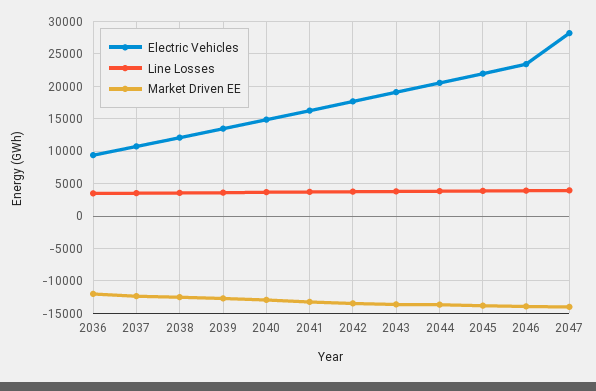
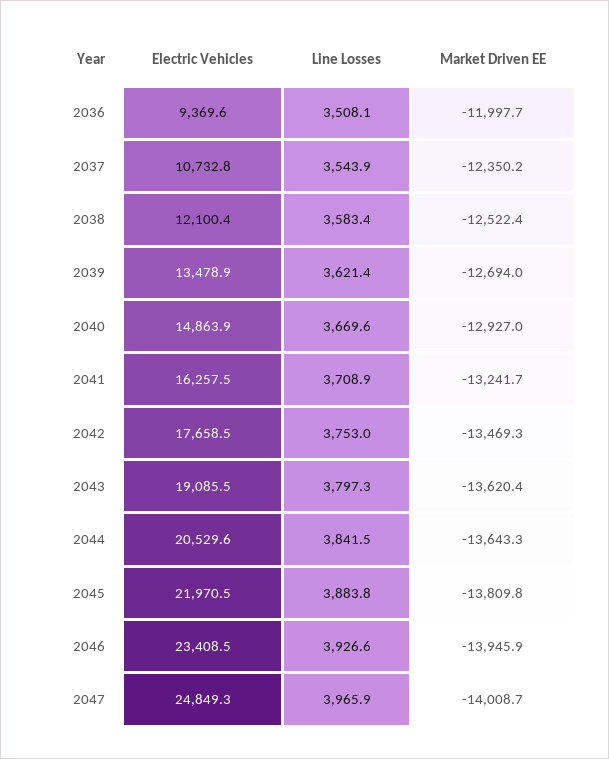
  {
    "Electric Vehicles": {
      "2036": 9369.6,
      "2037": 10732.8,
      "2038": 12100.4,
      "2039": 13478.9,
      "2040": 14863.9,
      "2041": 16257.5,
      "2042": 17658.5,
      "2043": 19085.5,
      "2044": 20529.6,
      "2045": 21970.5,
      "2046": 23408.5,
-     "2047": 28000
+     "2047": 24849.3
    },
    "Line Losses": {
      "2036": 3508.1,
      "2037": 3543.9,
      "2038": 3583.4,
      "2039": 3621.4,
      "2040": 3669.6,
      "2041": 3708.9,
      "2042": 3753,
      "2043": 3797.3,
      "2044": 3841.5,
      "2045": 3883.8,
      "2046": 3926.6,
      "2047": 3965.9
    },
    "Market Driven EE": {
      "2036": -11997.7,
      "2037": -12350.2,
      "2038": -12522.4,
      "2039": -12694,
      "2040": -12927,
      "2041": -13241.7,
      "2042": -13469.3,
      "2043": -13620.4,
      "2044": -13643.3,
      "2045": -13809.8,
      "2046": -13945.9,
      "2047": -14008.7
    }
  }

